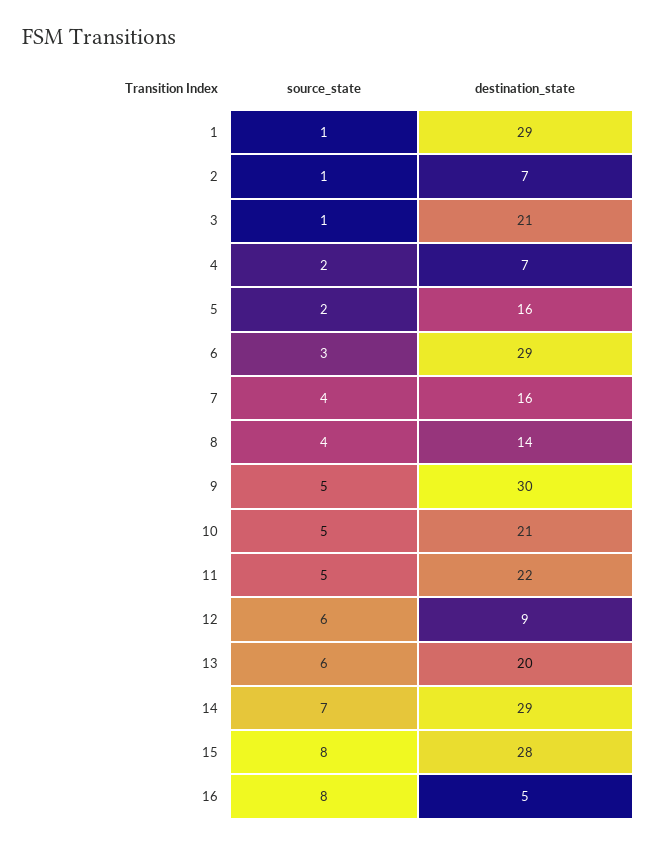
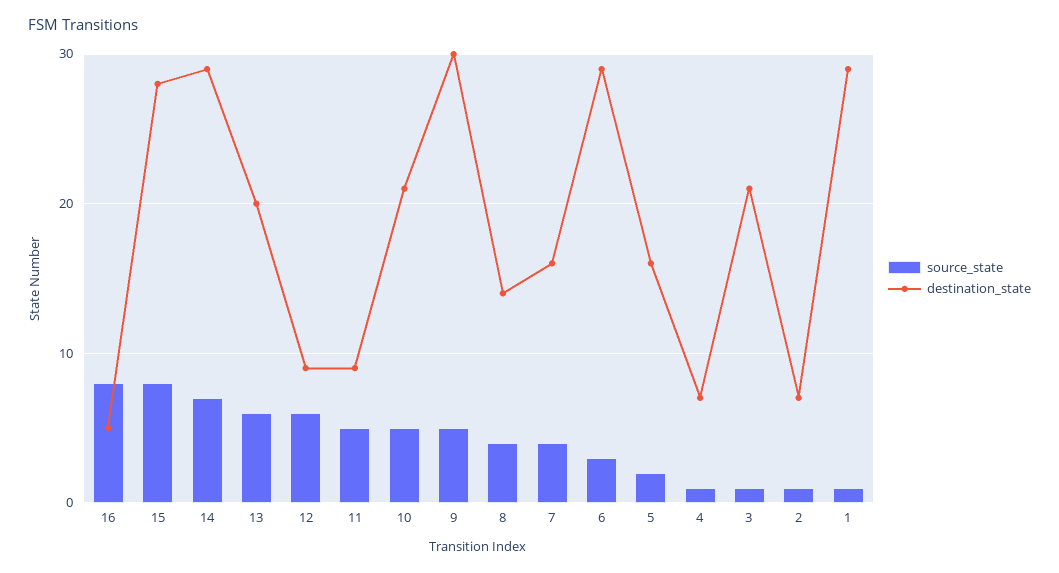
  {
    "source_state": {
      "1": 1,
      "2": 1,
      "3": 1,
-     "4": 2,
+     "4": 1,
      "5": 2,
      "6": 3,
      "7": 4,
      "8": 4,
      "9": 5,
      "10": 5,
      "11": 5,
      "12": 6,
      "13": 6,
      "14": 7,
      "15": 8,
      "16": 8
    },
    "destination_state": {
      "1": 29,
      "2": 7,
      "3": 21,
      "4": 7,
      "5": 16,
      "6": 29,
      "7": 16,
      "8": 14,
      "9": 30,
      "10": 21,
-     "11": 22,
+     "11": 9,
      "12": 9,
      "13": 20,
      "14": 29,
      "15": 28,
      "16": 5
    }
  }

